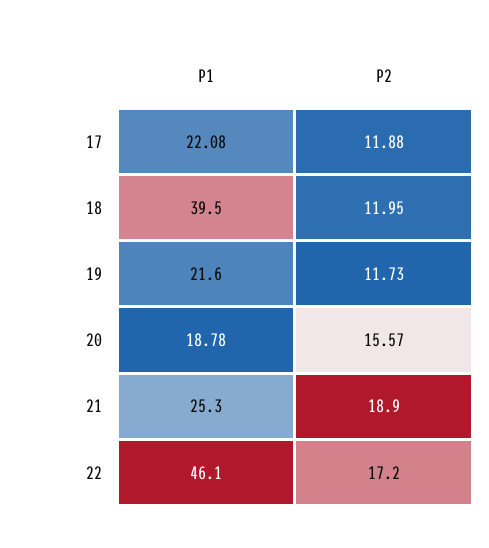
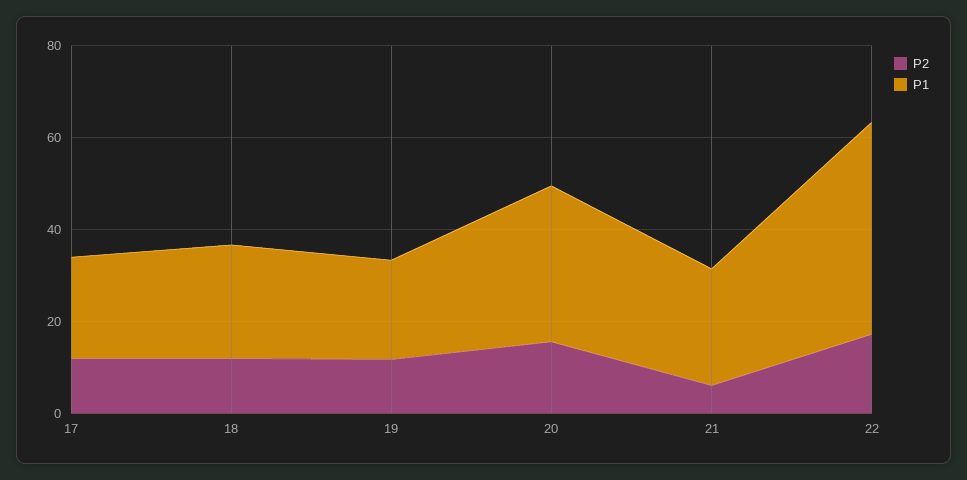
  {
    "P1": {
      "17": 22.08,
-     "18": 39.5,
+     "18": 25,
      "19": 21.6,
-     "20": 18.78,
+     "20": 35,
      "21": 25.3,
      "22": 46.1
    },
    "P2": {
      "17": 11.88,
      "18": 11.95,
      "19": 11.73,
      "20": 15.57,
-     "21": 18.9,
+     "21": 5,
      "22": 17.2
    }
  }

